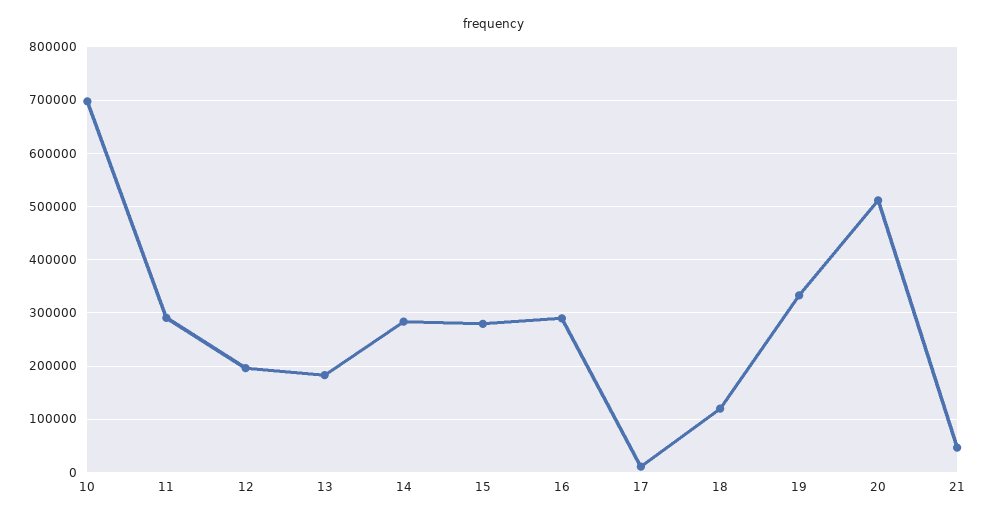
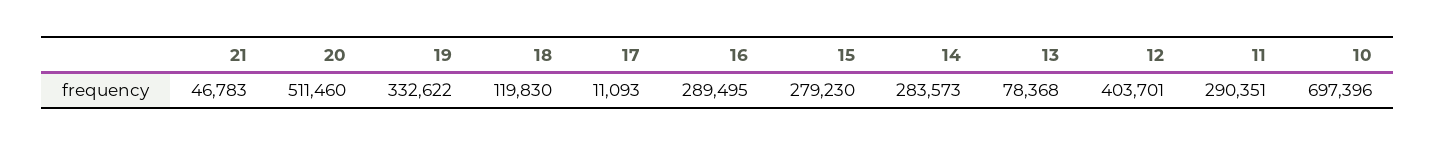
  {
    "10": 697396,
    "11": 290351,
-   "12": 200000,
+   "12": 403701,
-   "13": 180000,
+   "13": 78368,
    "14": 283573,
    "15": 279230,
    "16": 289495,
    "17": 11093,
    "18": 119830,
    "19": 332622,
    "20": 511460,
    "21": 46783
  }

